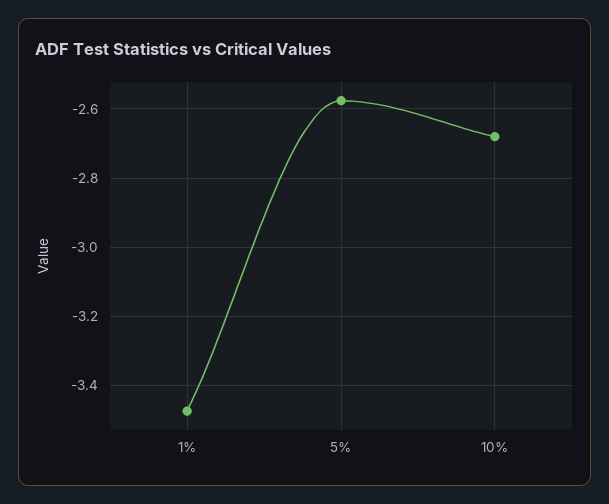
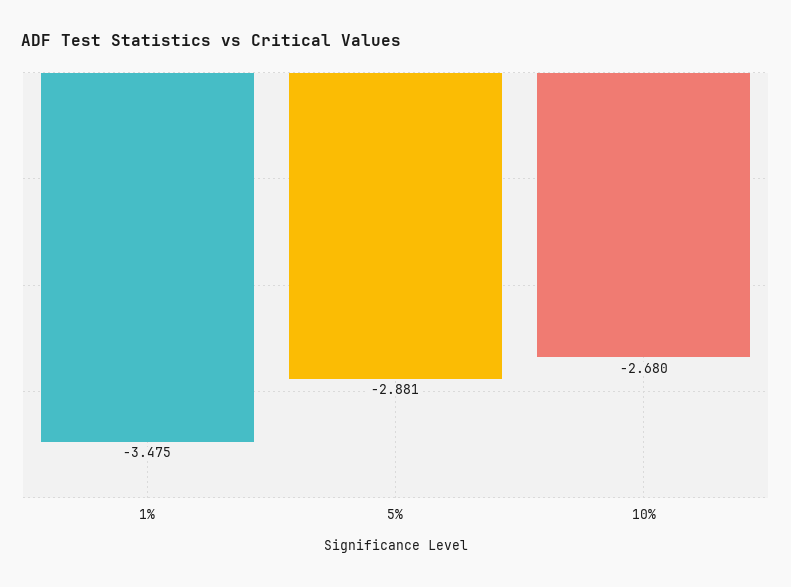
  {
    "1%": -3.475,
-   "5%": -2.58,
+   "5%": -2.881,
    "10%": -2.68
  }

